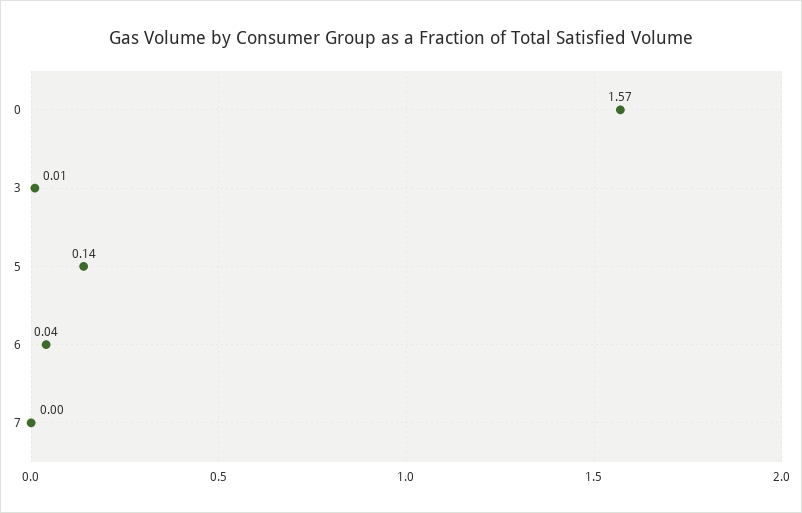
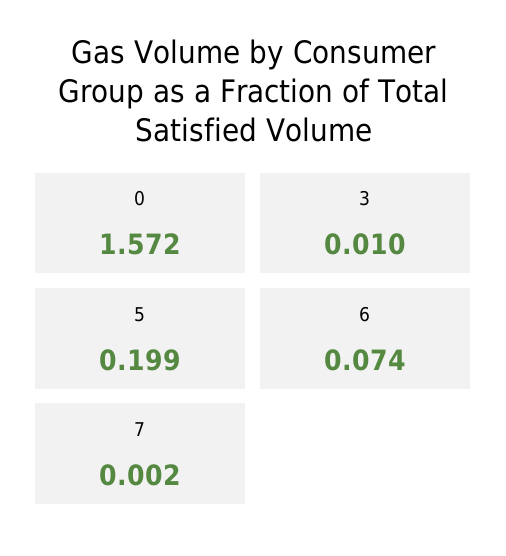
  {
    "0": 1.572,
    "3": 0.01,
-   "5": 0.14,
+   "5": 0.199,
-   "6": 0.04,
+   "6": 0.074,
    "7": 0.002
  }

